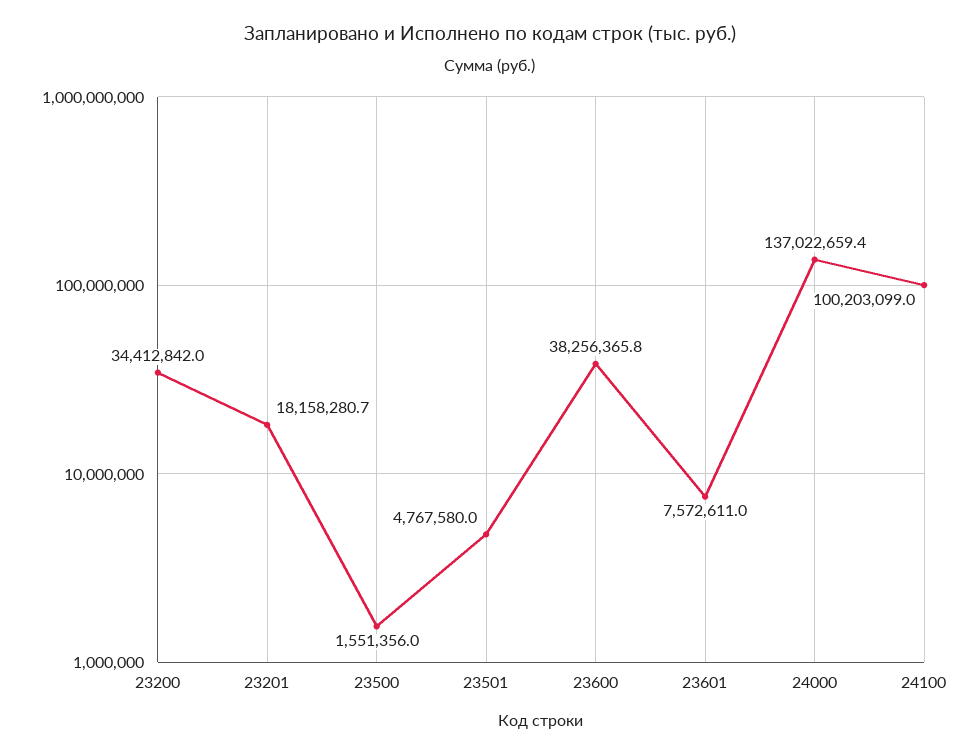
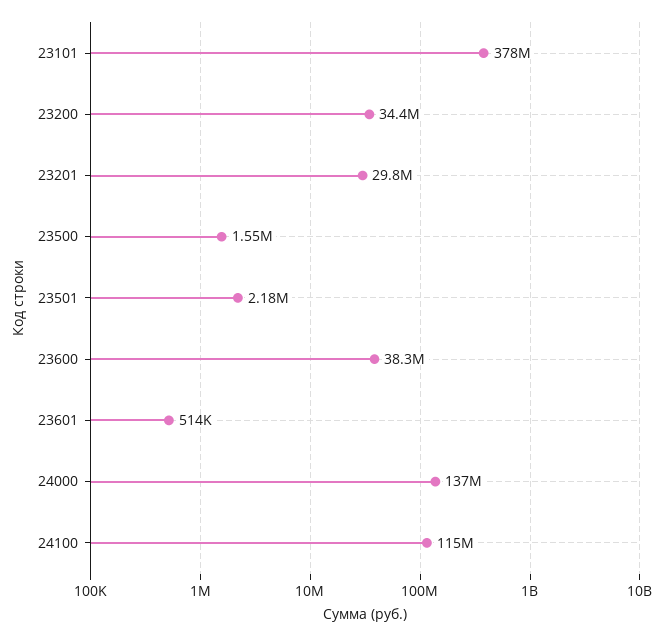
  {
    "23200": 34412842,
-   "23201": 18158280.7,
+   "23201": 29800000,
    "23500": 1551356,
-   "23501": 4767580,
+   "23501": 2180000,
    "23600": 38256365.8,
-   "23601": 7572611,
+   "23601": 514000,
    "24000": 137022659.4,
-   "24100": 100203099
+   "24100": 115000000,
+   "23101": 378000000
  }

